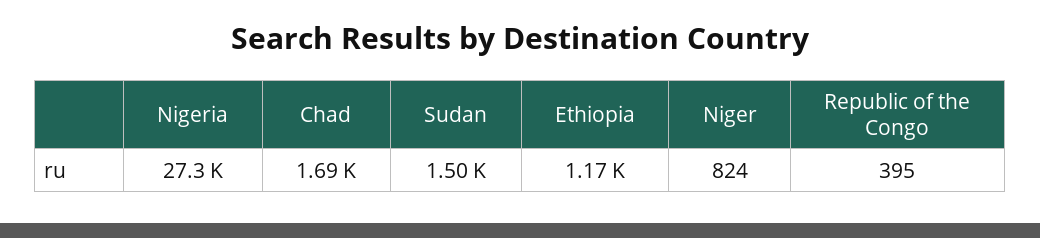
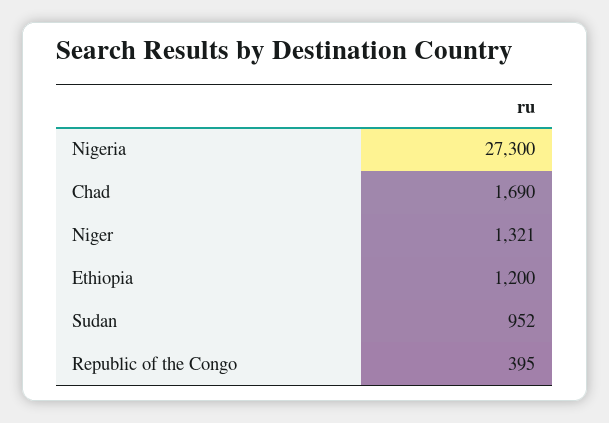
  {
    "Nigeria": 27300,
    "Chad": 1690,
-   "Sudan": 1500,
+   "Sudan": 952,
-   "Ethiopia": 1170,
+   "Ethiopia": 1200,
-   "Niger": 824,
+   "Niger": 1321,
    "Republic of the Congo": 395
  }

